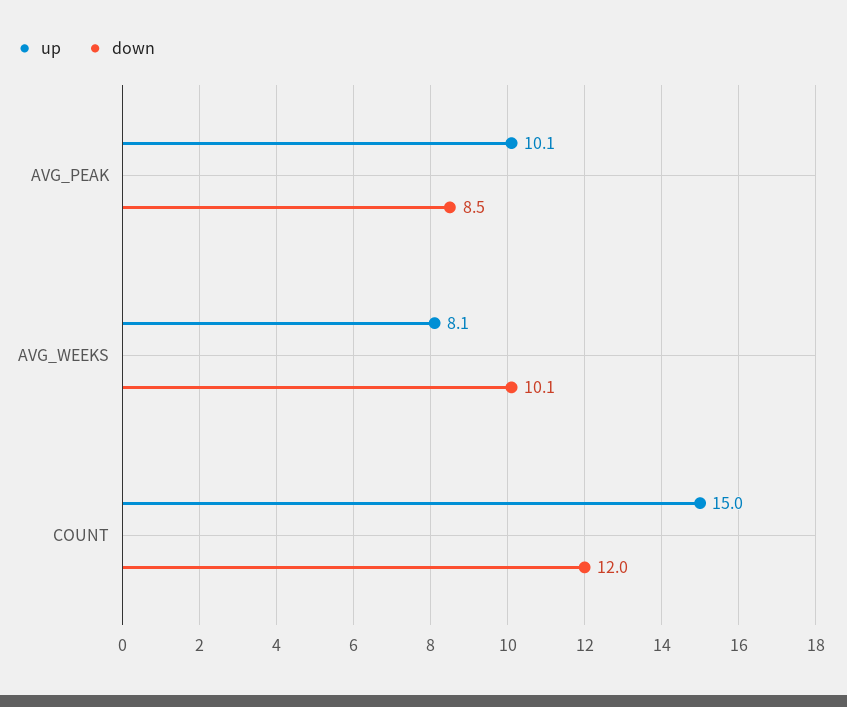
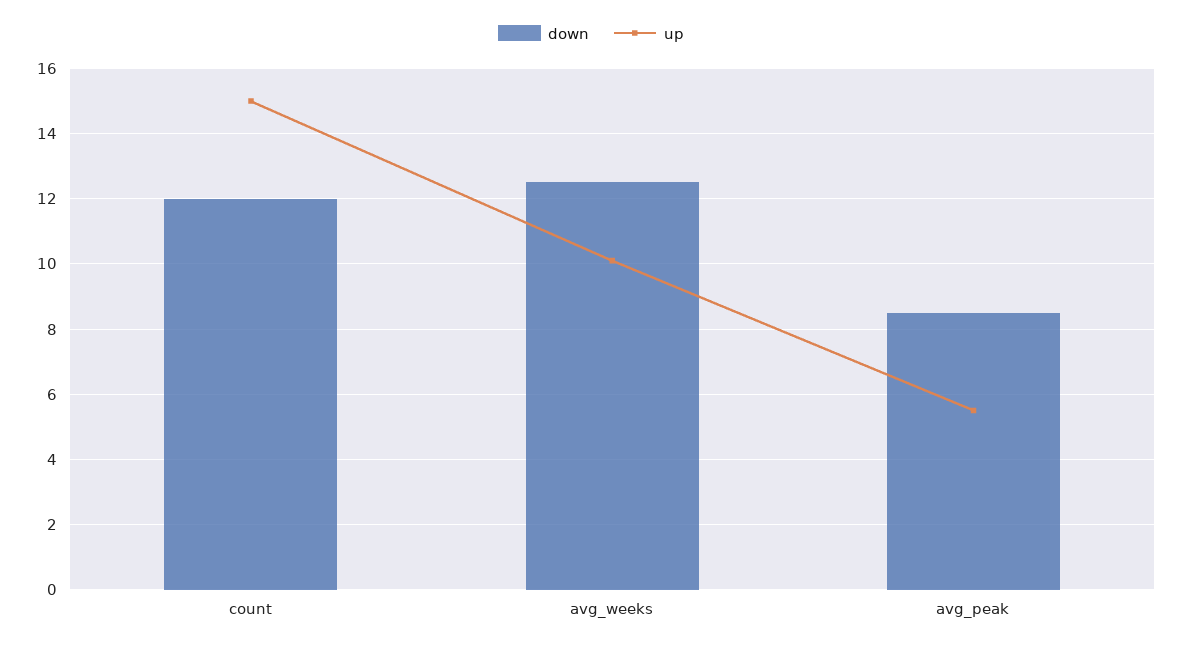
  {
    "up": {
-     "AVG_PEAK": 10.1,
+     "AVG_PEAK": 5.5,
-     "AVG_WEEKS": 8.1,
+     "AVG_WEEKS": 10,
      "COUNT": 15
    },
    "down": {
      "AVG_PEAK": 8.5,
-     "AVG_WEEKS": 10.1,
+     "AVG_WEEKS": 12.5,
      "COUNT": 12
    }
  }

